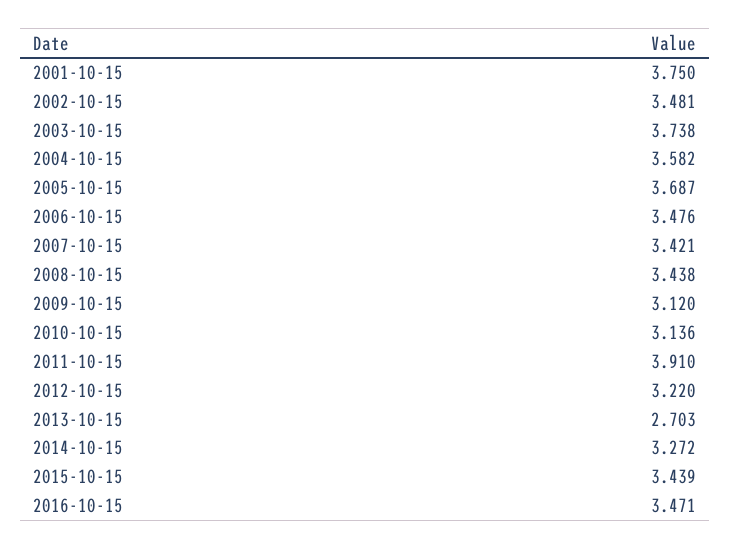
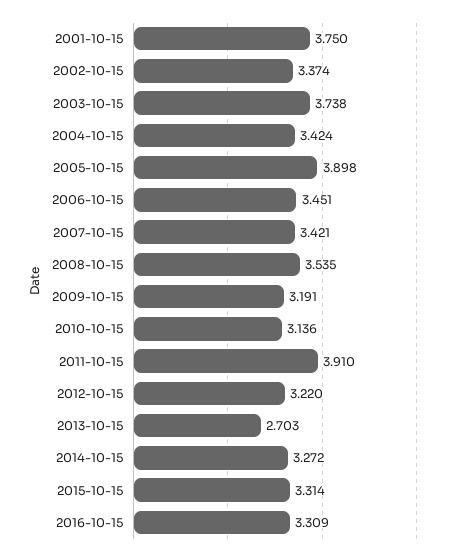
  {
    "2001-10-15": 3.75,
-   "2002-10-15": 3.481,
+   "2002-10-15": 3.374,
    "2003-10-15": 3.738,
-   "2004-10-15": 3.582,
+   "2004-10-15": 3.424,
-   "2005-10-15": 3.687,
+   "2005-10-15": 3.898,
-   "2006-10-15": 3.476,
+   "2006-10-15": 3.451,
    "2007-10-15": 3.421,
-   "2008-10-15": 3.438,
+   "2008-10-15": 3.535,
-   "2009-10-15": 3.12,
+   "2009-10-15": 3.191,
    "2010-10-15": 3.136,
    "2011-10-15": 3.91,
    "2012-10-15": 3.22,
    "2013-10-15": 2.703,
    "2014-10-15": 3.272,
-   "2015-10-15": 3.439,
+   "2015-10-15": 3.314,
-   "2016-10-15": 3.471
+   "2016-10-15": 3.309
  }

